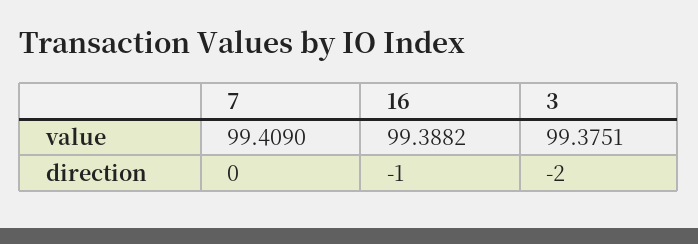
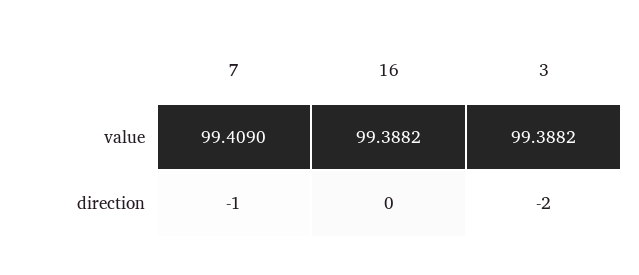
  {
    "7": {
      "value": 99.409,
-     "direction": 0
+     "direction": -1
    },
    "16": {
      "value": 99.3882,
-     "direction": -1
+     "direction": 0
    },
    "3": {
-     "value": 99.3751,
+     "value": 99.3882,
      "direction": -2
    }
  }

